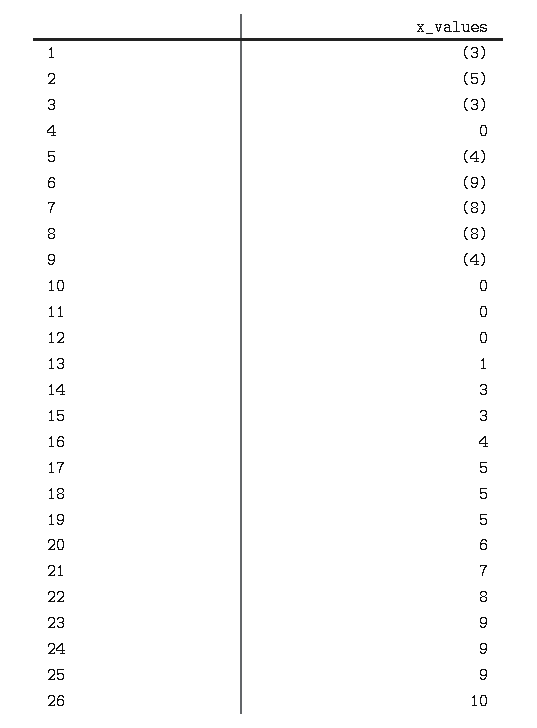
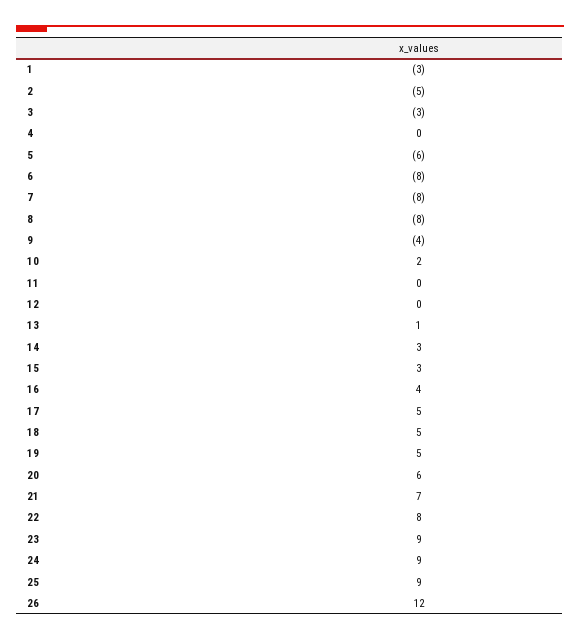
  {
    "1": -3,
    "2": -5,
    "3": -3,
    "4": 0,
-   "5": -4,
+   "5": -6,
-   "6": -9,
+   "6": -8,
    "7": -8,
    "8": -8,
    "9": -4,
-   "10": 0,
+   "10": 2,
    "11": 0,
    "12": 0,
    "13": 1,
    "14": 3,
    "15": 3,
    "16": 4,
    "17": 5,
    "18": 5,
    "19": 5,
    "20": 6,
    "21": 7,
    "22": 8,
    "23": 9,
    "24": 9,
    "25": 9,
-   "26": 10
+   "26": 12
  }

